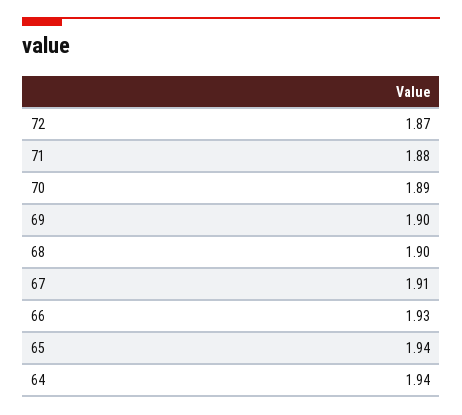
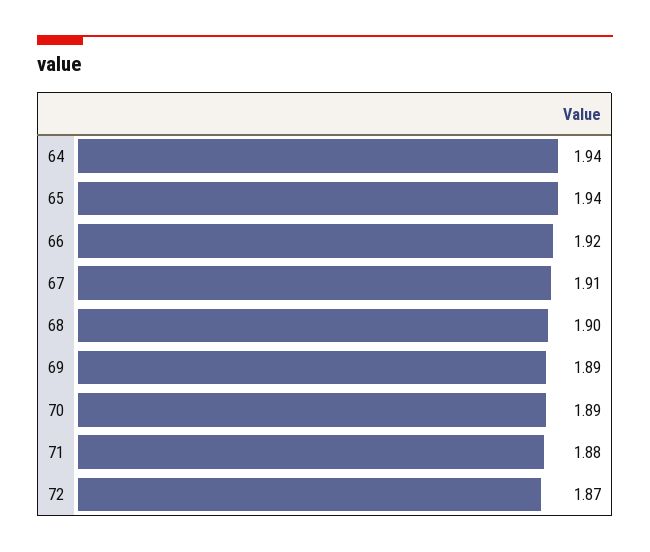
  {
    "72": 1.87,
    "71": 1.88,
    "70": 1.89,
-   "69": 1.9,
+   "69": 1.89,
    "68": 1.9,
    "67": 1.91,
-   "66": 1.93,
+   "66": 1.92,
    "65": 1.94,
    "64": 1.94
  }

